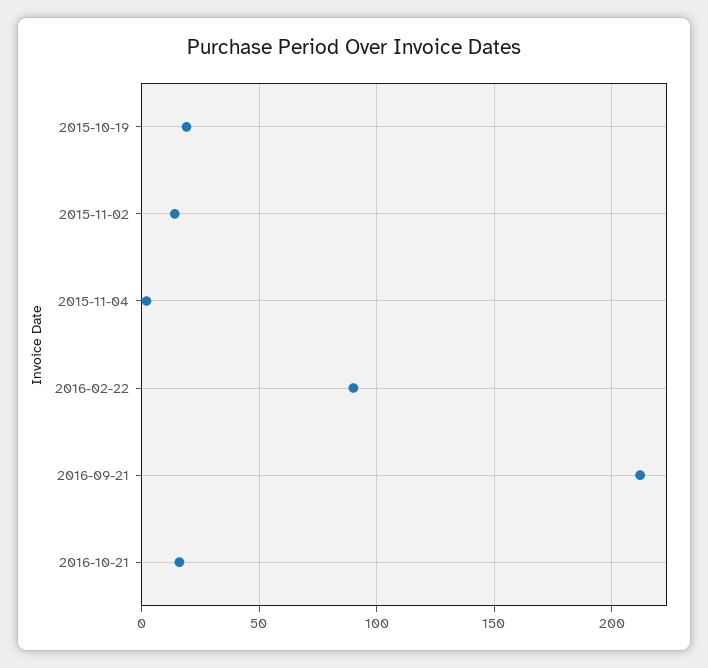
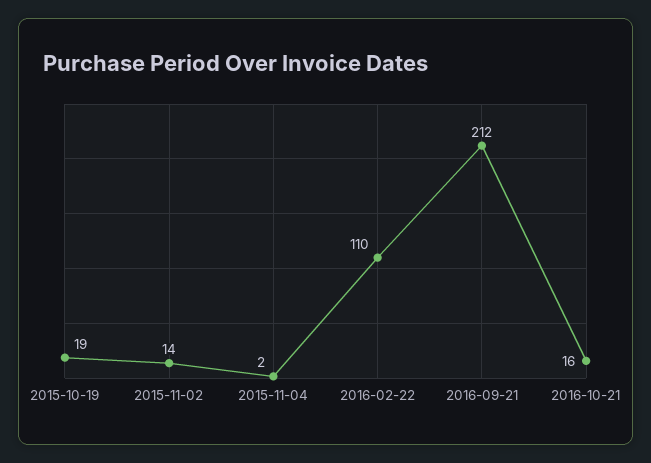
  {
    "2015-10-19": 19,
    "2015-11-02": 14,
    "2015-11-04": 2,
-   "2016-02-22": 90,
+   "2016-02-22": 110,
    "2016-09-21": 212,
    "2016-10-21": 16
  }

